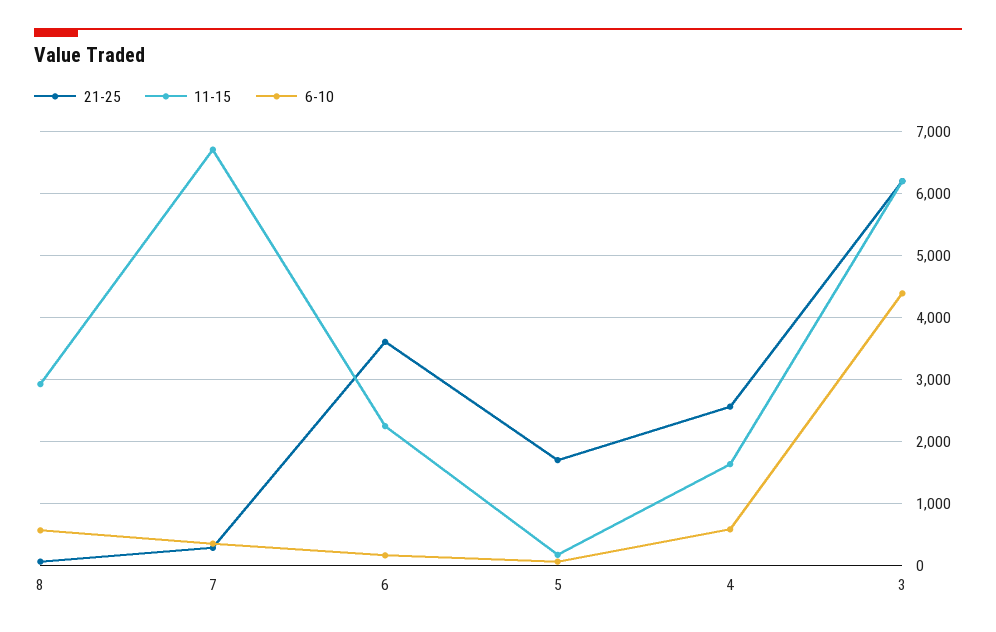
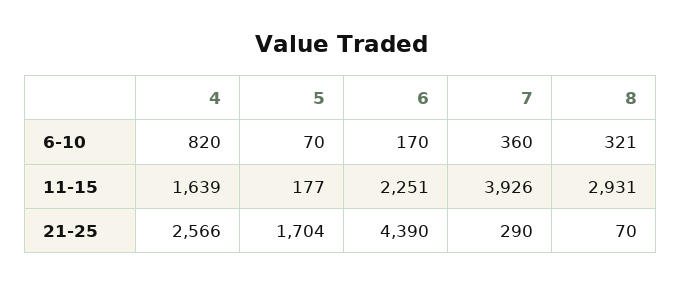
  {
    "21-25": {
      "8": 70,
      "7": 290,
-     "6": 3600,
+     "6": 4390,
      "5": 1704,
-     "4": 2566,
+     "4": 2566
-     "3": 6200
    },
    "11-15": {
      "8": 2931,
-     "7": 6700,
+     "7": 3926,
      "6": 2251,
      "5": 177,
-     "4": 1639,
+     "4": 1639
-     "3": 6200
    },
    "6-10": {
-     "8": 600,
+     "8": 321,
      "7": 360,
      "6": 170,
      "5": 70,
-     "4": 600,
+     "4": 820
-     "3": 4400
    }
  }

